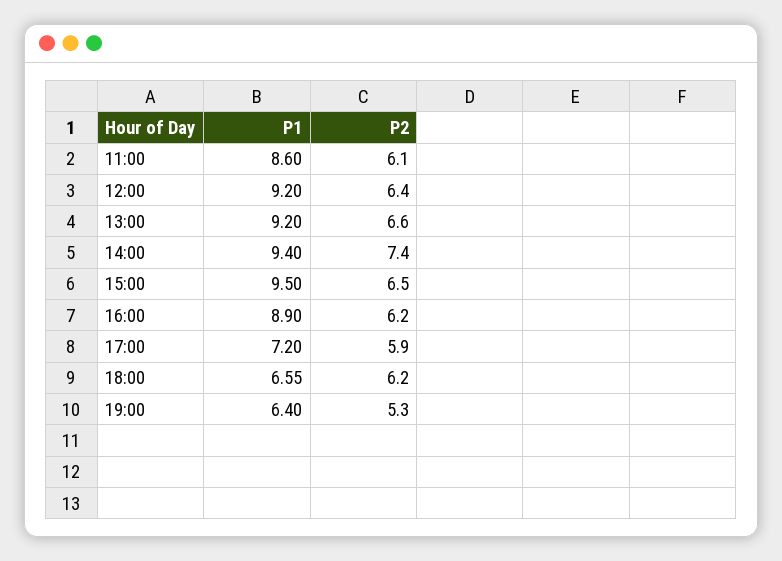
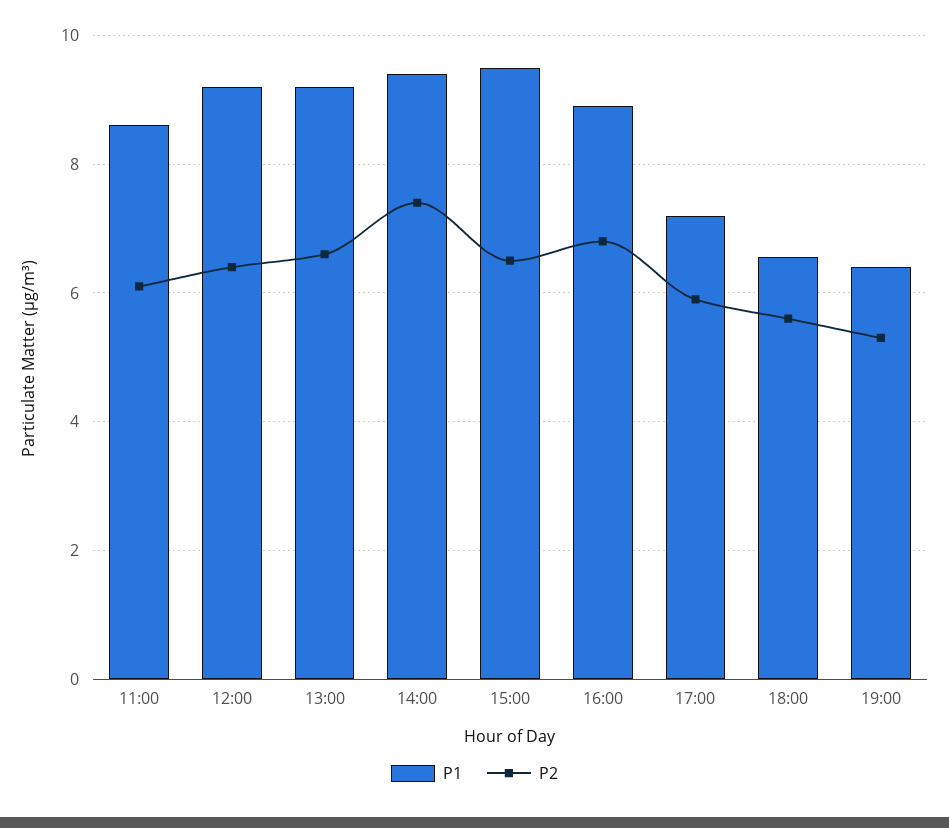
  {
    "P1": {
      "11:00": 8.6,
      "12:00": 9.2,
      "13:00": 9.2,
      "14:00": 9.4,
      "15:00": 9.5,
      "16:00": 8.9,
      "17:00": 7.2,
      "18:00": 6.55,
      "19:00": 6.4
    },
    "P2": {
      "11:00": 6.1,
      "12:00": 6.4,
      "13:00": 6.6,
      "14:00": 7.4,
      "15:00": 6.5,
-     "16:00": 6.2,
+     "16:00": 6.8,
      "17:00": 5.9,
-     "18:00": 6.2,
+     "18:00": 5.6,
      "19:00": 5.3
    }
  }

